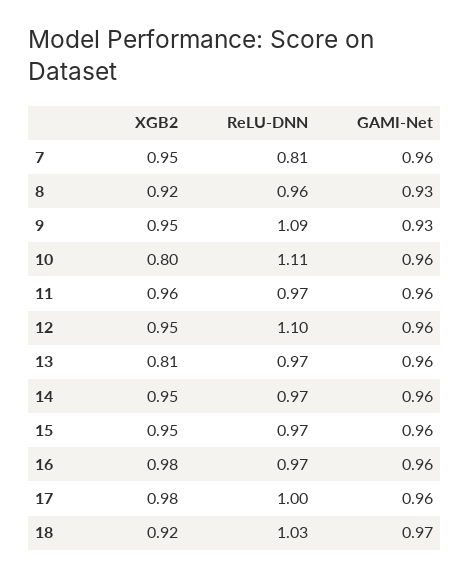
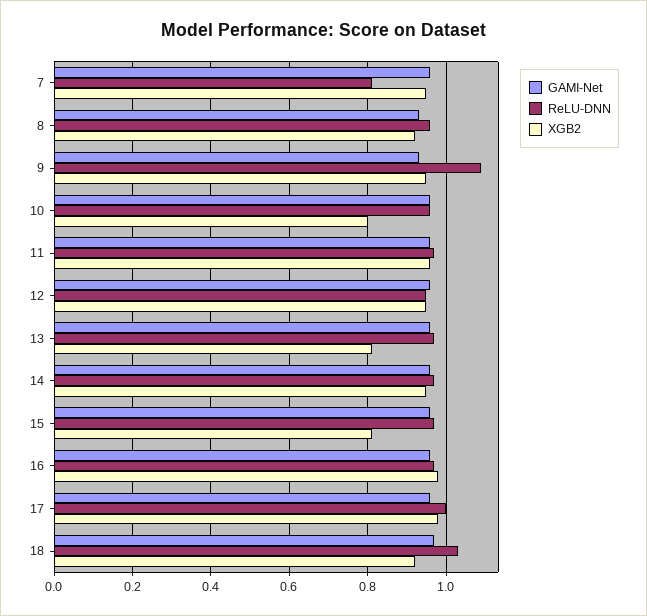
  {
    "XGB2": {
      "7": 0.95,
      "8": 0.92,
      "9": 0.95,
      "10": 0.8,
      "11": 0.96,
      "12": 0.95,
      "13": 0.81,
      "14": 0.95,
-     "15": 0.95,
+     "15": 0.8,
      "16": 0.98,
      "17": 0.98,
      "18": 0.92
    },
    "ReLU-DNN": {
      "7": 0.81,
      "8": 0.96,
      "9": 1.09,
-     "10": 1.11,
+     "10": 0.95,
      "11": 0.97,
-     "12": 1.1,
+     "12": 0.95,
      "13": 0.97,
      "14": 0.97,
      "15": 0.97,
      "16": 0.97,
      "17": 1,
      "18": 1.03
    },
    "GAMI-Net": {
      "7": 0.96,
      "8": 0.93,
      "9": 0.93,
      "10": 0.96,
      "11": 0.96,
      "12": 0.96,
      "13": 0.96,
      "14": 0.96,
      "15": 0.96,
      "16": 0.96,
      "17": 0.96,
      "18": 0.97
    }
  }

